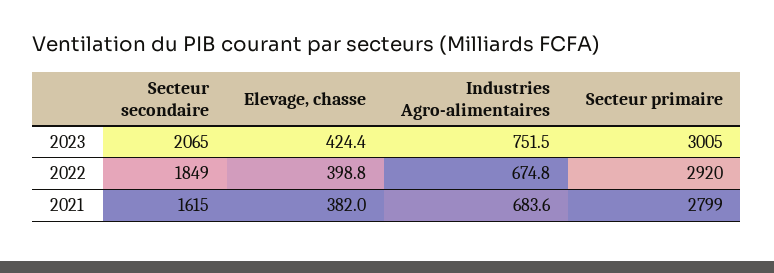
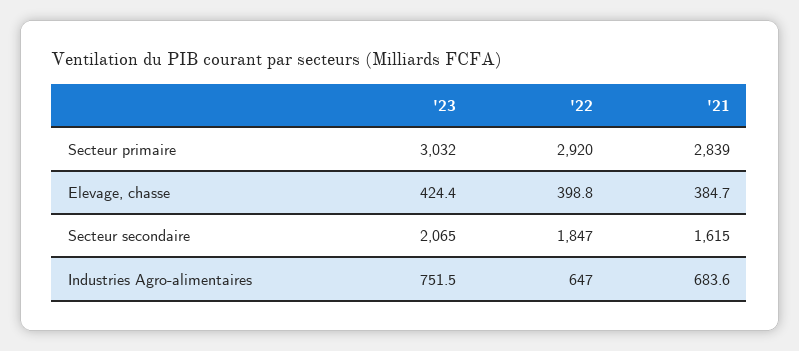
  {
    "Secteur secondaire": {
      "2023": 2065,
-     "2022": 1849,
+     "2022": 1847,
      "2021": 1615
    },
    "Elevage, chasse": {
      "2023": 424.4,
      "2022": 398.8,
-     "2021": 382
+     "2021": 384.7
    },
    "Industries Agro-alimentaires": {
      "2023": 751.5,
-     "2022": 674.8,
+     "2022": 647,
      "2021": 683.6
    },
    "Secteur primaire": {
-     "2023": 3005,
+     "2023": 3032,
      "2022": 2920,
-     "2021": 2799
+     "2021": 2839
    }
  }

